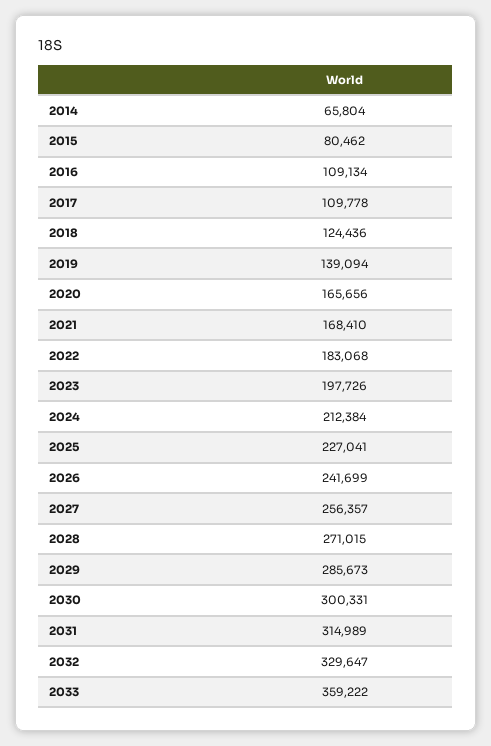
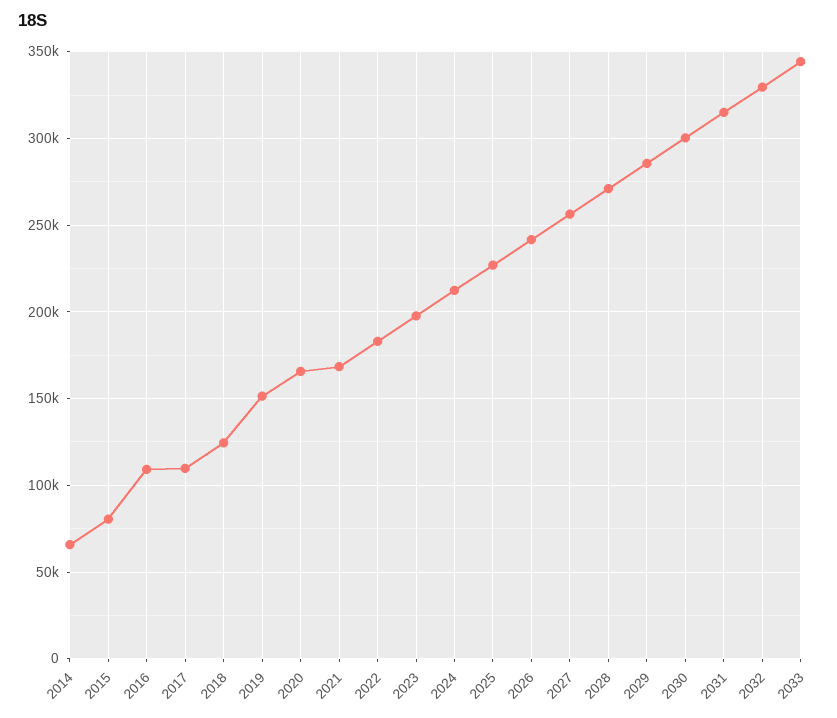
  {
    "2014": 65804,
    "2015": 80462,
    "2016": 109134,
    "2017": 109778,
    "2018": 124436,
-   "2019": 139094,
+   "2019": 150000,
    "2020": 165656,
    "2021": 168410,
    "2022": 183068,
    "2023": 197726,
    "2024": 212384,
    "2025": 227041,
    "2026": 241699,
    "2027": 256357,
    "2028": 271015,
    "2029": 285673,
    "2030": 300331,
    "2031": 314989,
    "2032": 329647,
-   "2033": 359222
+   "2033": 345000
  }

